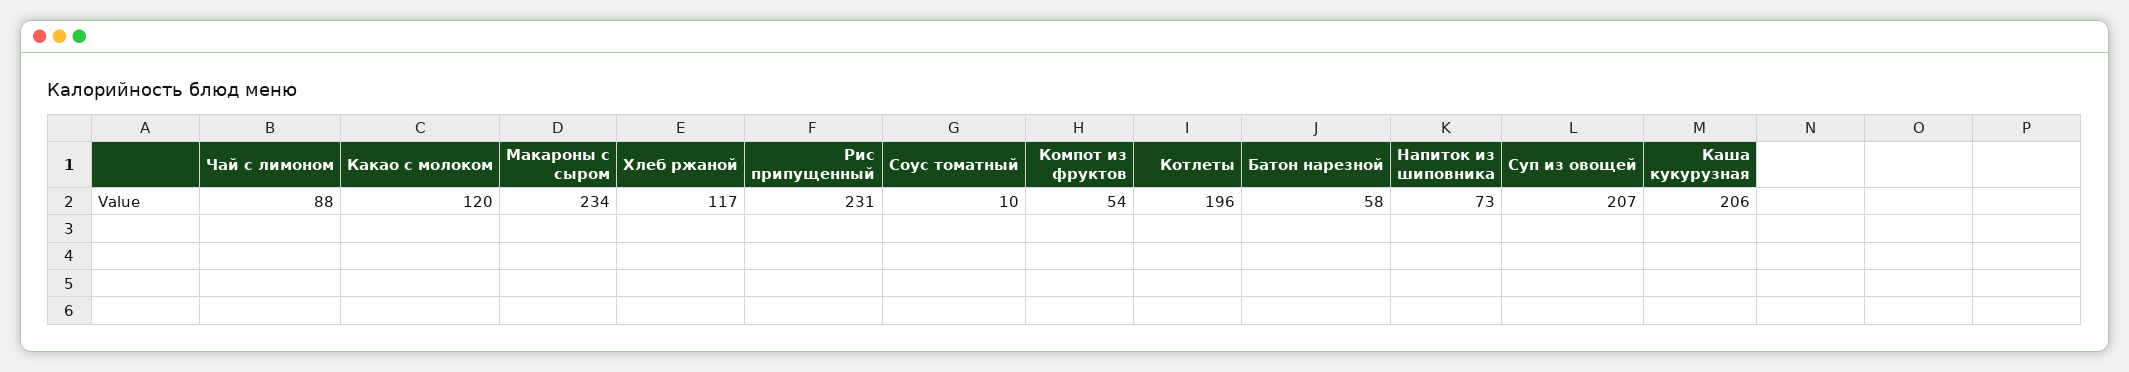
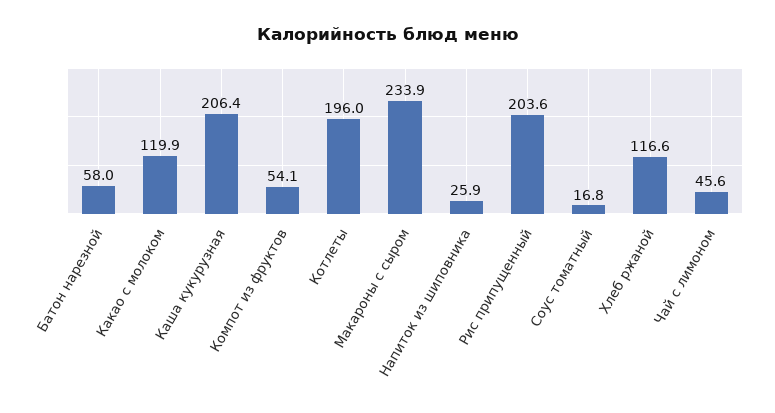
  {
-   "Чай с лимоном": 88,
+   "Чай с лимоном": 45.6,
    "Какао с молоком": 119.9,
    "Макароны с сыром": 233.9,
    "Хлеб ржаной": 116.6,
-   "Рис припущенный": 231,
+   "Рис припущенный": 203.6,
-   "Соус томатный": 10,
+   "Соус томатный": 16.8,
    "Компот из фруктов": 54.1,
    "Котлеты": 196,
    "Батон нарезной": 58,
-   "Напиток из шиповника": 73,
+   "Напиток из шиповника": 25.9,
-   "Суп из овощей": 207,
    "Каша кукурузная": 206.4
  }

